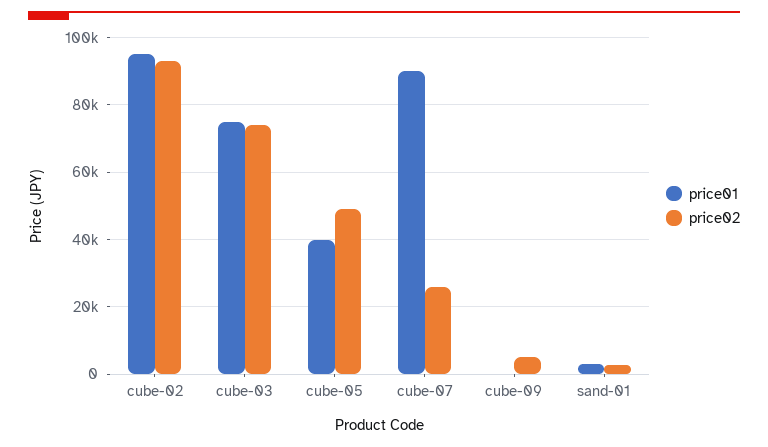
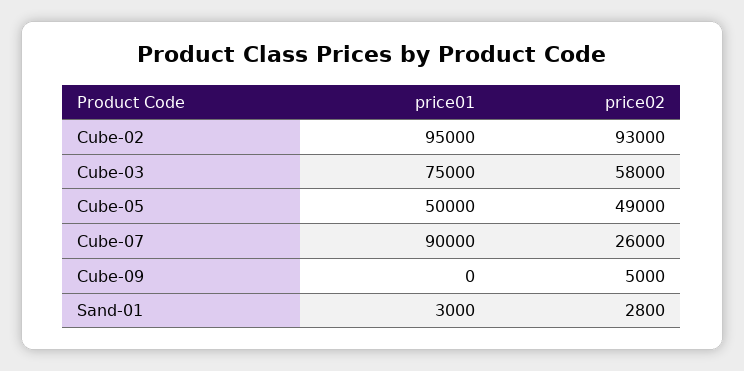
  {
    "price01": {
      "cube-02": 95000,
      "cube-03": 75000,
-     "cube-05": 40000,
+     "cube-05": 50000,
      "cube-07": 90000,
      "cube-09": 0,
      "sand-01": 3000
    },
    "price02": {
      "cube-02": 93000,
-     "cube-03": 74000,
+     "cube-03": 58000,
      "cube-05": 49000,
      "cube-07": 26000,
      "cube-09": 5000,
      "sand-01": 2800
    }
  }

